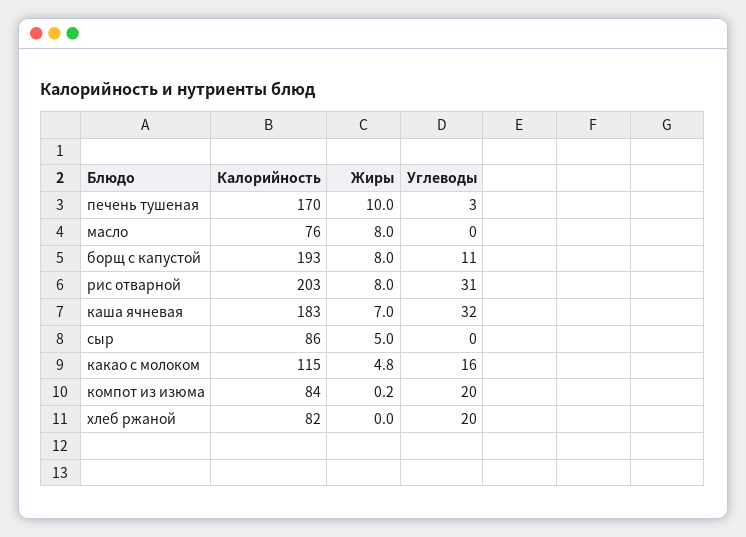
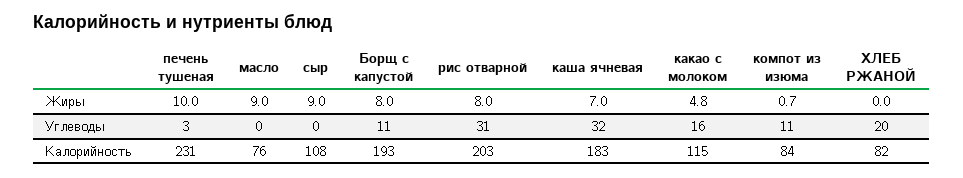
  {
    "Калорийность": {
-     "печень тушеная": 170,
+     "печень тушеная": 231,
      "масло": 76,
      "борщ с капустой": 193,
      "рис отварной": 203,
      "каша ячневая": 183,
-     "сыр": 86,
+     "сыр": 108,
      "какао с молоком": 115,
      "компот из изюма": 84,
      "хлеб ржаной": 82
    },
    "Жиры": {
      "печень тушеная": 10,
-     "масло": 8,
+     "масло": 9,
      "борщ с капустой": 8,
      "рис отварной": 8,
      "каша ячневая": 7,
-     "сыр": 5,
+     "сыр": 9,
      "какао с молоком": 4.8,
-     "компот из изюма": 0.2,
+     "компот из изюма": 0.7,
      "хлеб ржаной": 0
    },
    "Углеводы": {
      "печень тушеная": 3,
      "масло": 0,
      "борщ с капустой": 11,
      "рис отварной": 31,
      "каша ячневая": 32,
      "сыр": 0,
      "какао с молоком": 16,
-     "компот из изюма": 20,
+     "компот из изюма": 11,
      "хлеб ржаной": 20
    }
  }

